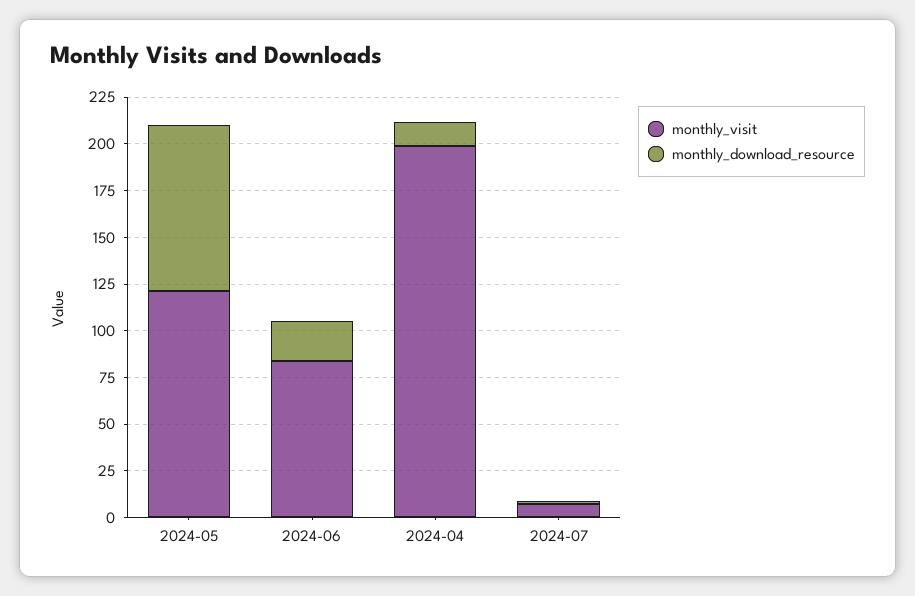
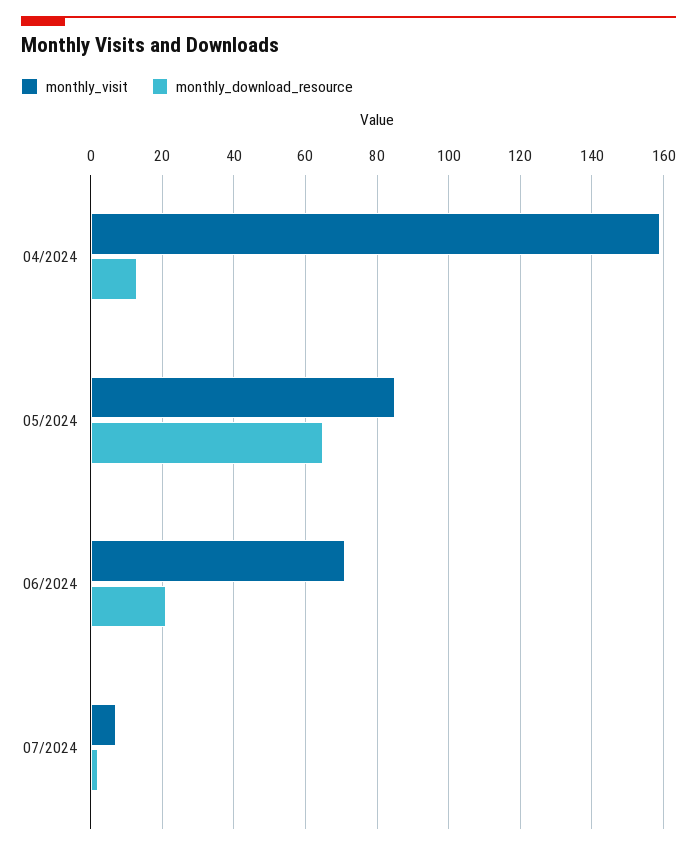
  {
    "monthly_visit": {
-     "2024-05": 120,
+     "2024-05": 85,
-     "2024-06": 85,
+     "2024-06": 70,
-     "2024-04": 200,
+     "2024-04": 160,
      "2024-07": 5
    },
    "monthly_download_resource": {
-     "2024-05": 90,
+     "2024-05": 65,
      "2024-06": 20,
      "2024-04": 15,
      "2024-07": 0
    }
  }

